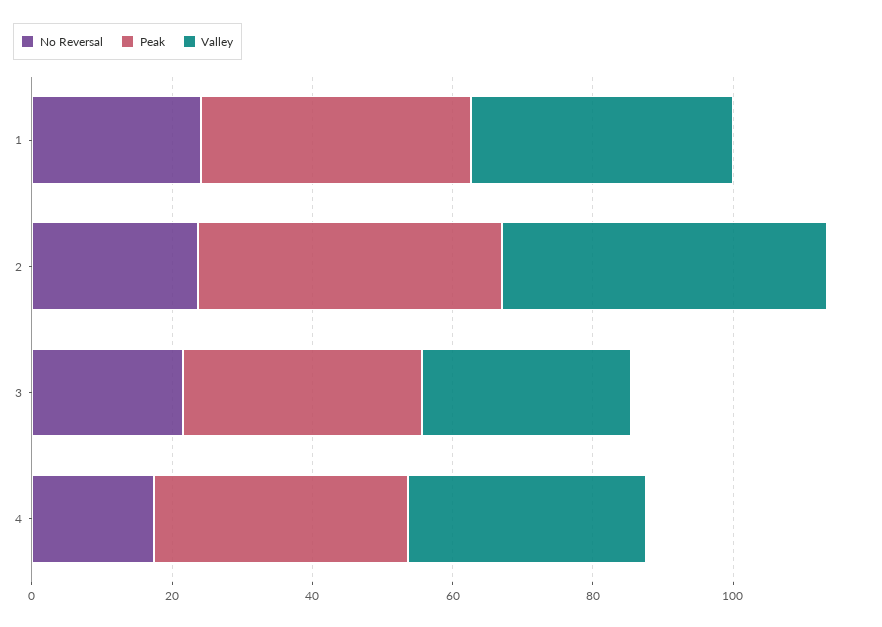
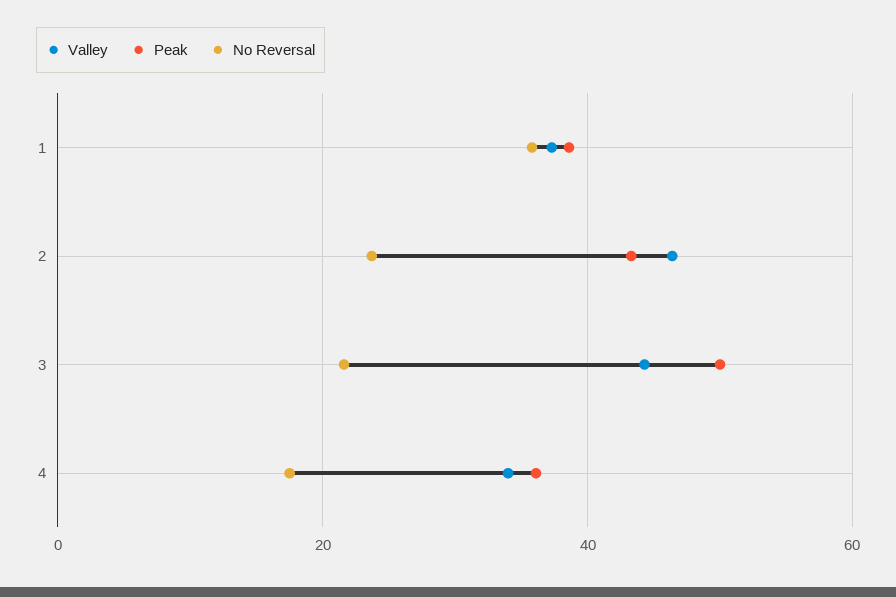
  {
    "No Reversal": {
-     "1": 25,
+     "1": 36,
      "2": 24,
      "3": 22,
      "4": 18
    },
    "Peak": {
      "1": 38,
      "2": 44,
-     "3": 35,
+     "3": 50,
      "4": 36
    },
    "Valley": {
      "1": 38,
      "2": 46,
-     "3": 30,
+     "3": 44,
      "4": 34
    }
  }

